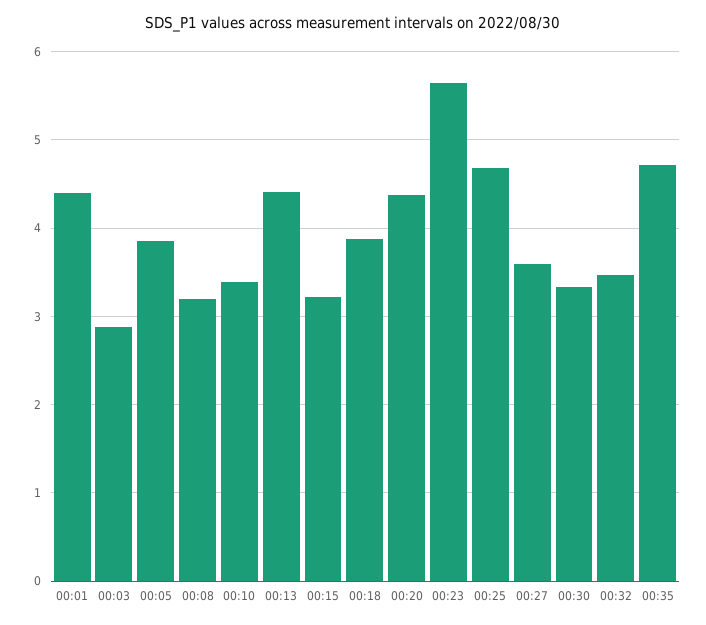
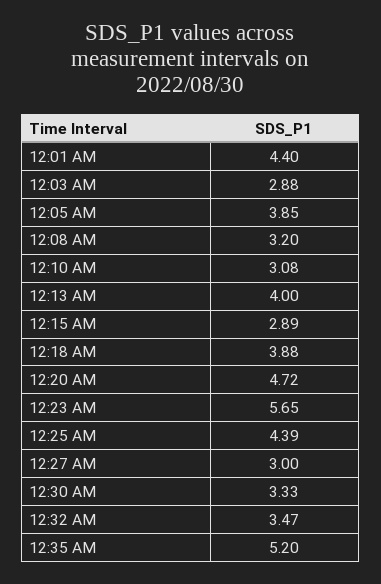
  {
    "00:01": 4.4,
    "00:03": 2.88,
    "00:05": 3.85,
    "00:08": 3.2,
-   "00:10": 3.4,
+   "00:10": 3.08,
-   "00:13": 4.4,
+   "00:13": 4,
-   "00:15": 3.2,
+   "00:15": 2.89,
    "00:18": 3.88,
-   "00:20": 4.4,
+   "00:20": 4.72,
    "00:23": 5.65,
-   "00:25": 4.7,
+   "00:25": 4.39,
-   "00:27": 3.6,
+   "00:27": 3,
    "00:30": 3.33,
    "00:32": 3.47,
-   "00:35": 4.7
+   "00:35": 5.2
  }

